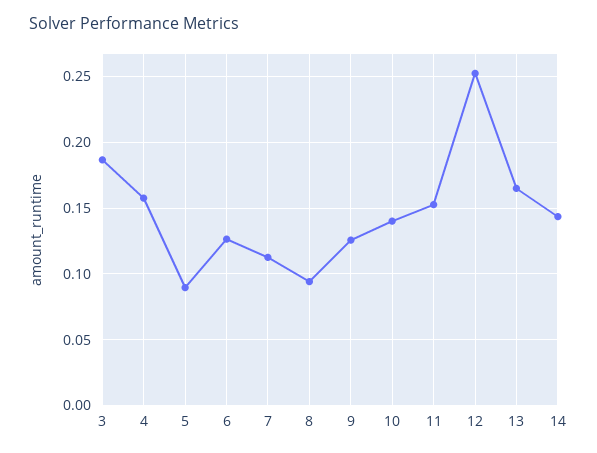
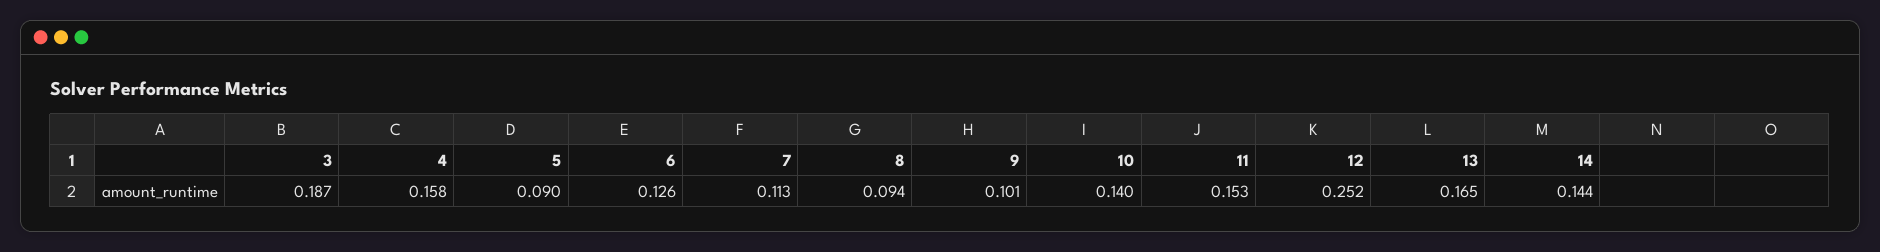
  {
    "3": 0.187,
    "4": 0.158,
    "5": 0.09,
    "6": 0.126,
    "7": 0.113,
    "8": 0.094,
-   "9": 0.125,
+   "9": 0.101,
    "10": 0.14,
    "11": 0.153,
    "12": 0.252,
    "13": 0.165,
    "14": 0.144
  }

